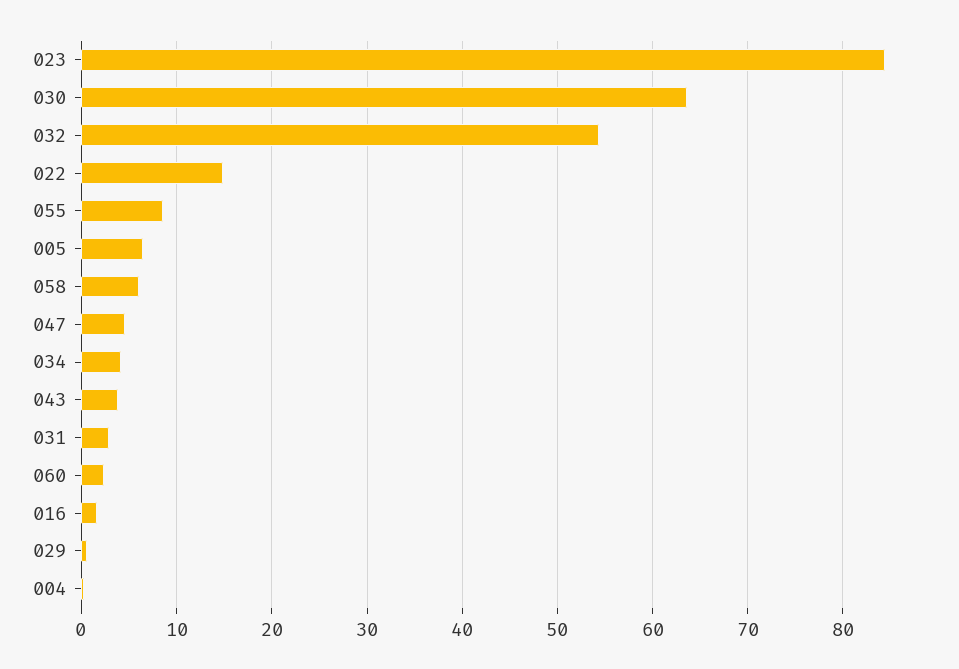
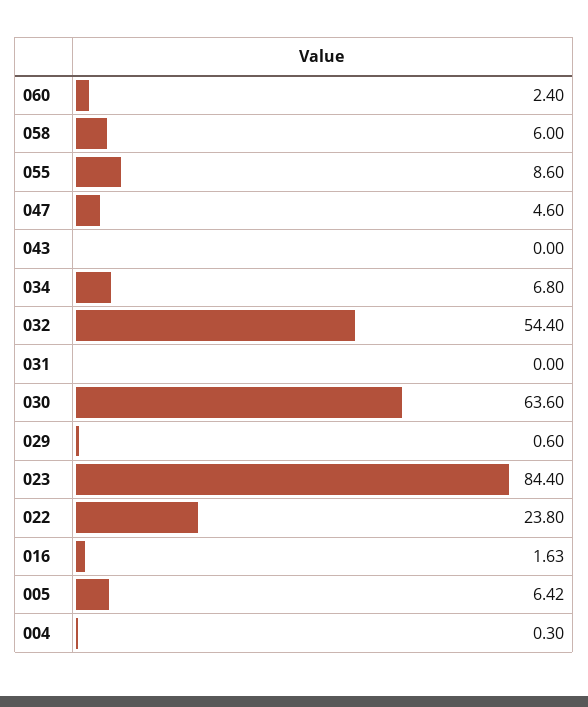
  {
    "023": 84.4,
    "030": 63.6,
    "032": 54.4,
-   "022": 15,
+   "022": 23.8,
    "055": 8.6,
    "005": 6.42,
    "058": 6,
    "047": 4.6,
-   "034": 4,
+   "034": 6.8,
-   "043": 4,
+   "043": 0,
-   "031": 3,
+   "031": 0,
    "060": 2.4,
    "016": 1.63,
    "029": 0.6,
    "004": 0.3
  }

